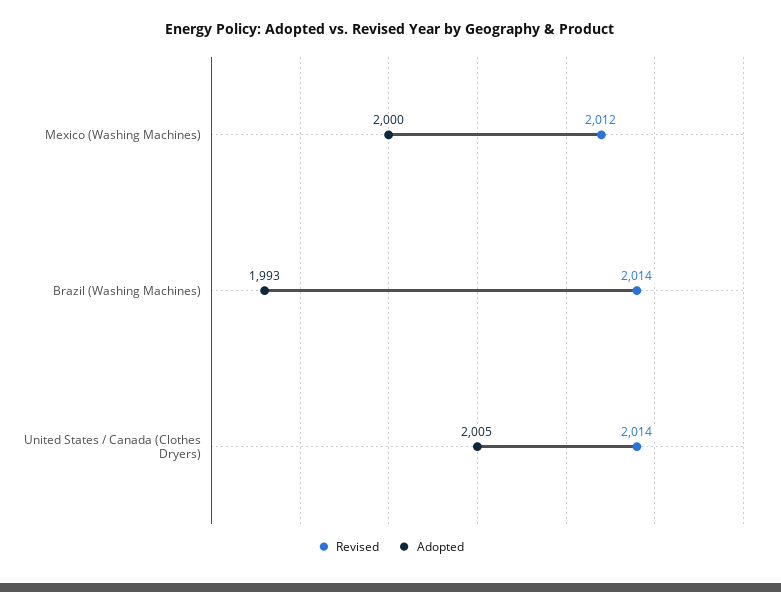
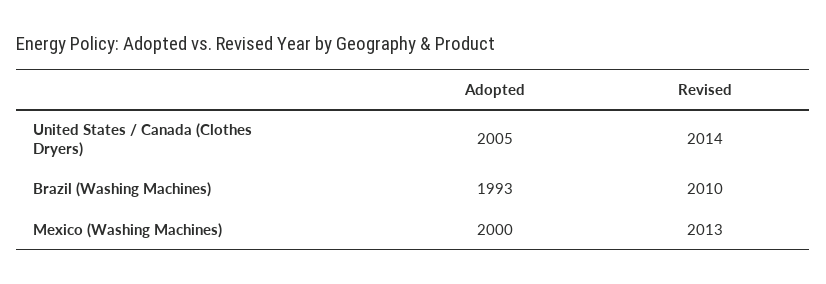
  {
    "Revised": {
-     "Mexico (Washing Machines)": 2012,
+     "Mexico (Washing Machines)": 2013,
-     "Brazil (Washing Machines)": 2014,
+     "Brazil (Washing Machines)": 2010,
      "United States / Canada (Clothes Dryers)": 2014
    },
    "Adopted": {
      "Mexico (Washing Machines)": 2000,
      "Brazil (Washing Machines)": 1993,
      "United States / Canada (Clothes Dryers)": 2005
    }
  }

